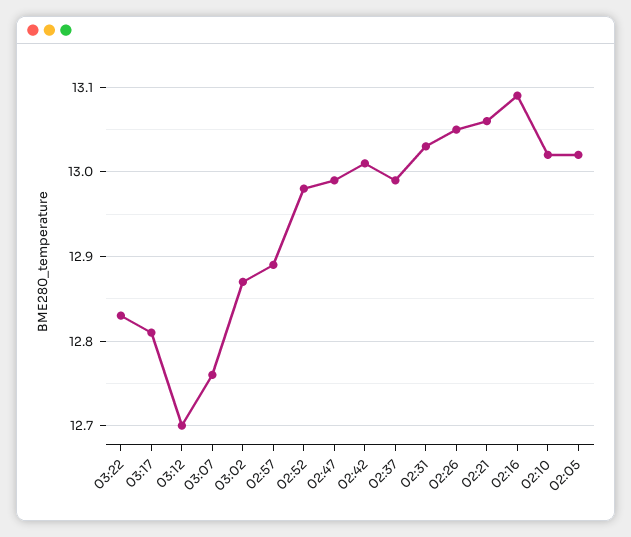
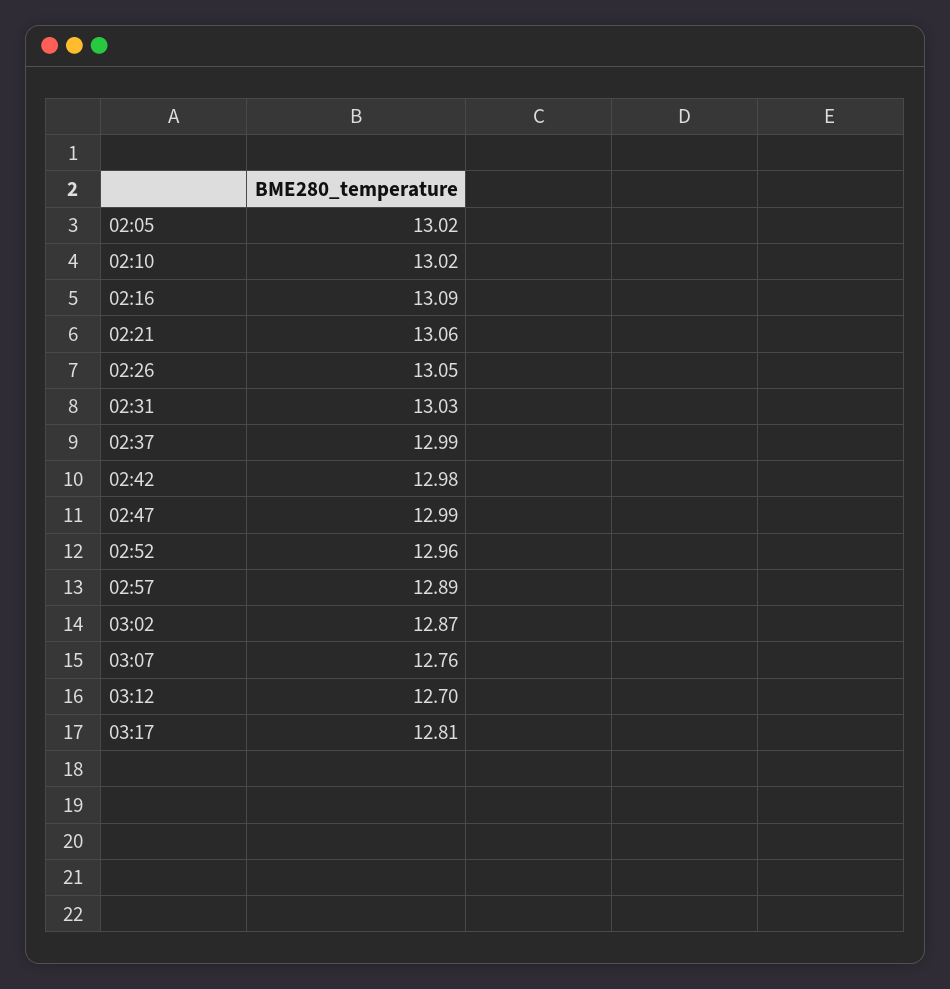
  {
-   "03:22": 12.83,
    "03:17": 12.81,
    "03:12": 12.7,
    "03:07": 12.76,
    "03:02": 12.87,
    "02:57": 12.89,
-   "02:52": 12.98,
+   "02:52": 12.96,
    "02:47": 12.99,
-   "02:42": 13.01,
+   "02:42": 12.98,
    "02:37": 12.99,
    "02:31": 13.03,
    "02:26": 13.05,
    "02:21": 13.06,
    "02:16": 13.09,
    "02:10": 13.02,
    "02:05": 13.02
  }

